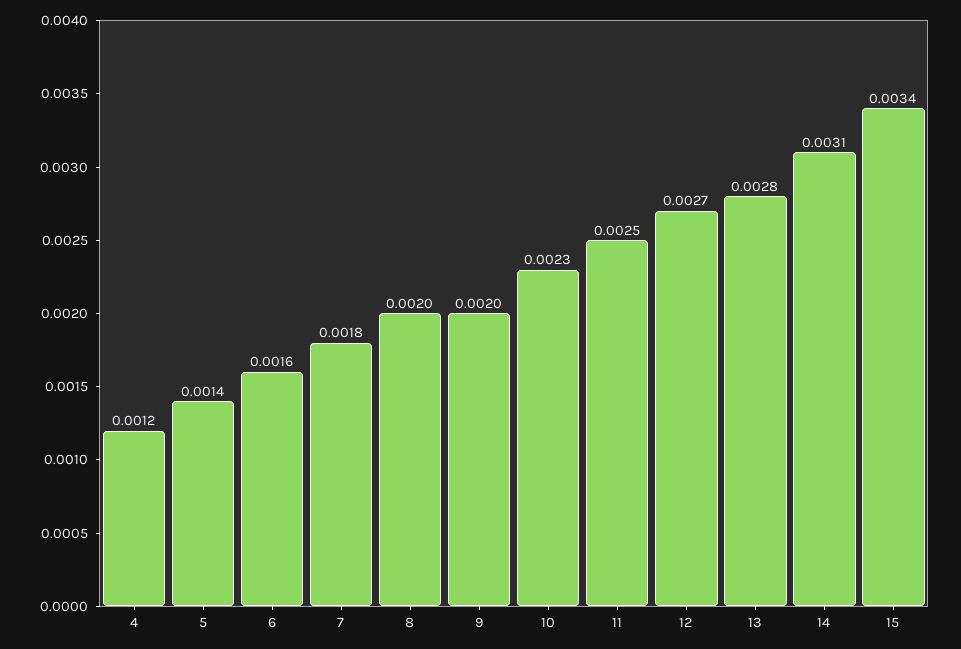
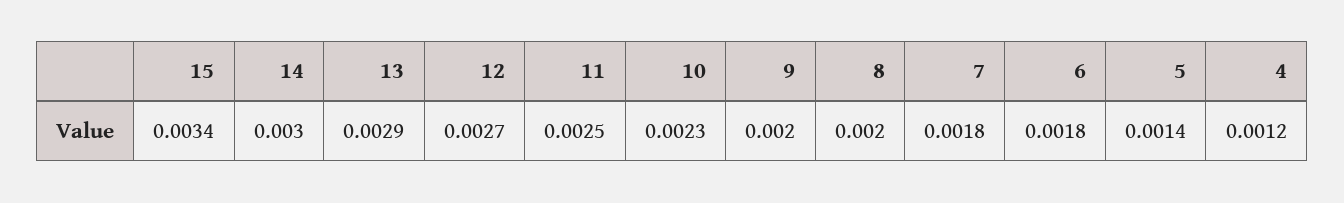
  {
    "4": 0.0012,
    "5": 0.0014,
-   "6": 0.0016,
+   "6": 0.0018,
    "7": 0.0018,
    "8": 0.002,
    "9": 0.002,
    "10": 0.0023,
    "11": 0.0025,
    "12": 0.0027,
-   "13": 0.0028,
+   "13": 0.0029,
-   "14": 0.0031,
+   "14": 0.003,
    "15": 0.0034
  }

